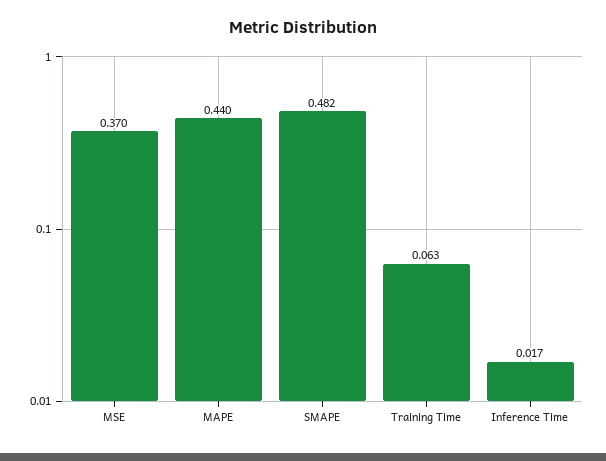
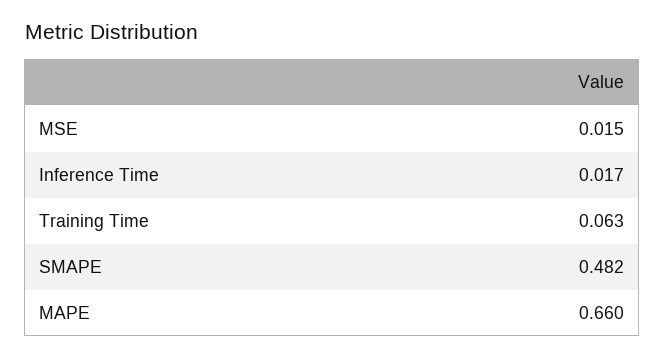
  {
-   "MSE": 0.37,
+   "MSE": 0.015,
-   "MAPE": 0.44,
+   "MAPE": 0.66,
    "SMAPE": 0.482,
    "Training Time": 0.063,
    "Inference Time": 0.017
  }

